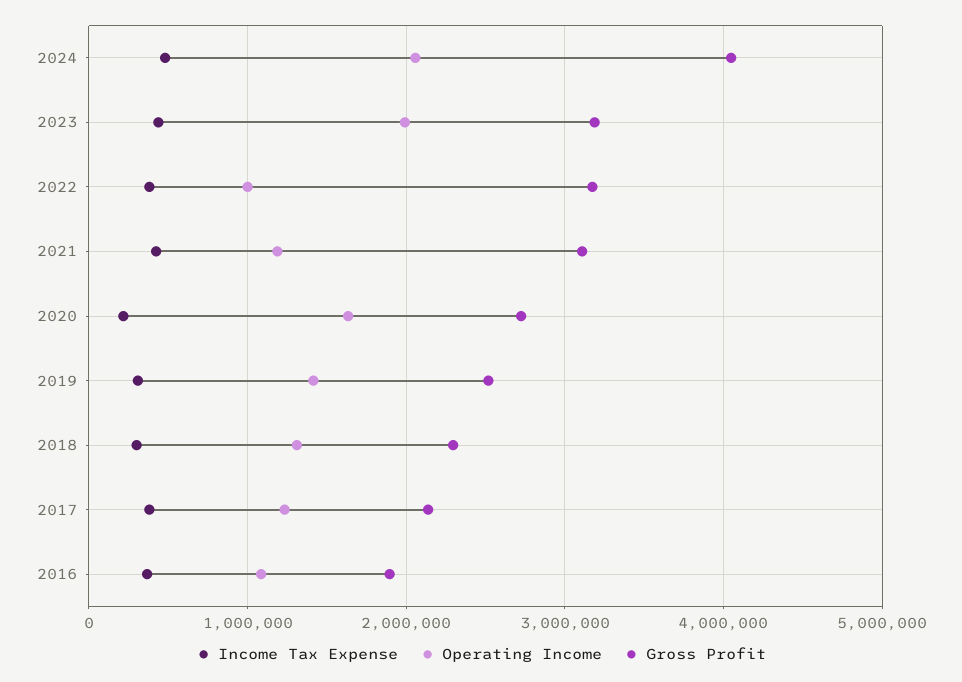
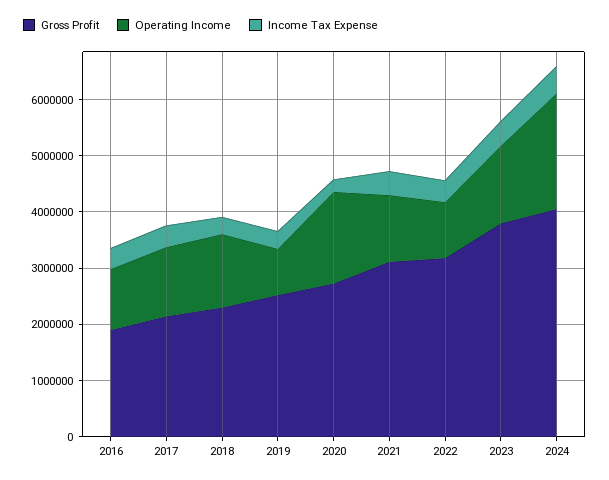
  {
    "Income Tax Expense": {
      "2024": 500000,
      "2023": 400000,
      "2022": 400000,
      "2021": 400000,
      "2020": 200000,
      "2019": 300000,
      "2018": 300000,
      "2017": 400000,
      "2016": 400000
    },
    "Operating Income": {
      "2024": 2100000,
-     "2023": 2000000,
+     "2023": 1400000,
      "2022": 1000000,
      "2021": 1200000,
      "2020": 1600000,
-     "2019": 1400000,
+     "2019": 800000,
      "2018": 1300000,
      "2017": 1200000,
      "2016": 1100000
    },
    "Gross Profit": {
      "2024": 4000000,
-     "2023": 3200000,
+     "2023": 3800000,
      "2022": 3200000,
      "2021": 3100000,
      "2020": 2700000,
      "2019": 2500000,
      "2018": 2300000,
      "2017": 2100000,
      "2016": 1900000
    }
  }

